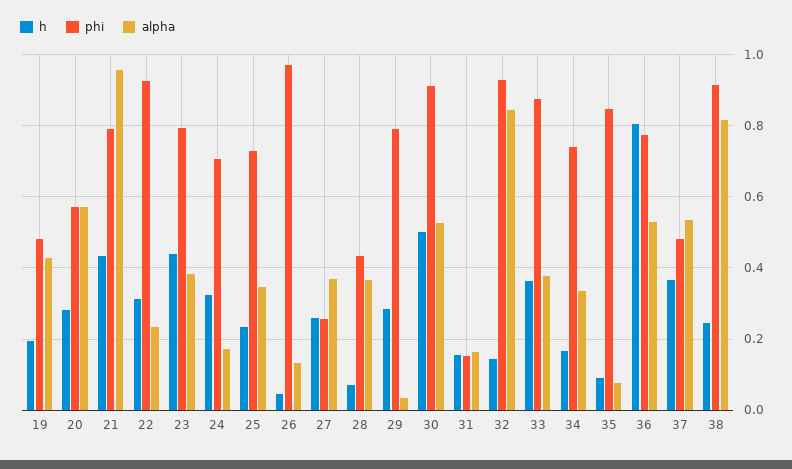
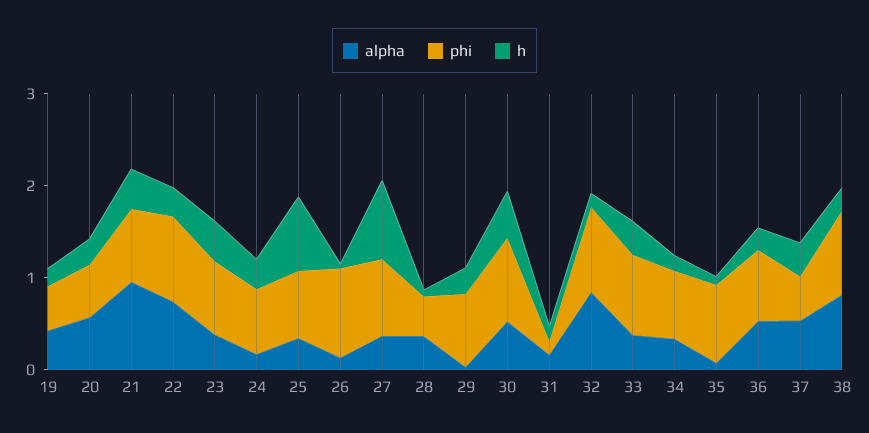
  {
    "h": {
      "19": 0.2,
      "20": 0.28,
      "21": 0.44,
      "22": 0.32,
      "23": 0.44,
      "24": 0.32,
-     "25": 0.24,
+     "25": 0.8,
      "26": 0.04,
-     "27": 0.26,
+     "27": 0.8,
      "28": 0.06,
      "29": 0.28,
      "30": 0.5,
      "31": 0.16,
      "32": 0.14,
      "33": 0.36,
      "34": 0.16,
      "35": 0.1,
-     "36": 0.8,
+     "36": 0.2,
      "37": 0.36,
      "38": 0.24
    },
    "phi": {
      "19": 0.48,
      "20": 0.58,
      "21": 0.8,
      "22": 0.92,
      "23": 0.8,
      "24": 0.7,
      "25": 0.72,
      "26": 0.98,
-     "27": 0.26,
+     "27": 0.8,
      "28": 0.44,
      "29": 0.8,
      "30": 0.92,
      "31": 0.16,
      "32": 0.92,
      "33": 0.88,
      "34": 0.74,
      "35": 0.84,
      "36": 0.78,
      "37": 0.48,
      "38": 0.92
    },
    "alpha": {
      "19": 0.42,
      "20": 0.58,
      "21": 0.96,
-     "22": 0.24,
+     "22": 0.8,
      "23": 0.38,
      "24": 0.18,
      "25": 0.34,
      "26": 0.14,
      "27": 0.36,
      "28": 0.36,
      "29": 0.04,
      "30": 0.52,
      "31": 0.16,
      "32": 0.84,
      "33": 0.38,
      "34": 0.34,
      "35": 0.08,
      "36": 0.52,
      "37": 0.54,
      "38": 0.82
    }
  }

